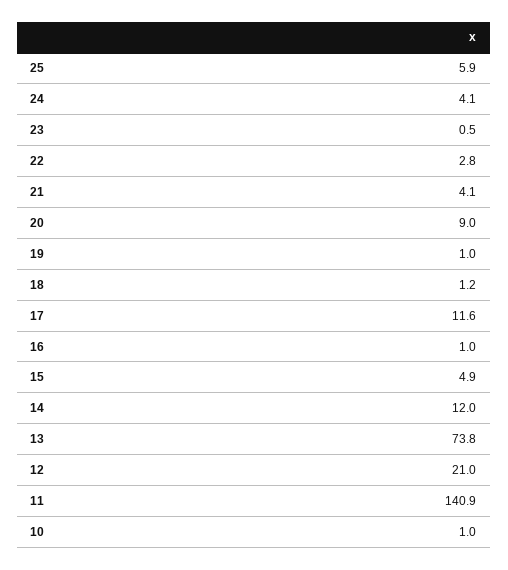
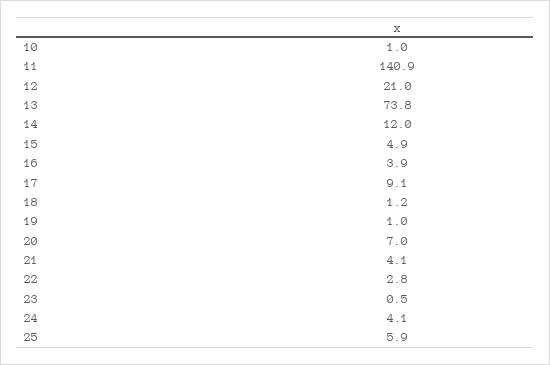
  {
    "25": 5.9,
    "24": 4.1,
    "23": 0.5,
    "22": 2.8,
    "21": 4.1,
-   "20": 9,
+   "20": 7,
    "19": 1,
    "18": 1.2,
-   "17": 11.6,
+   "17": 9.1,
-   "16": 1,
+   "16": 3.9,
    "15": 4.9,
    "14": 12,
    "13": 73.8,
    "12": 21,
    "11": 140.9,
    "10": 1
  }

